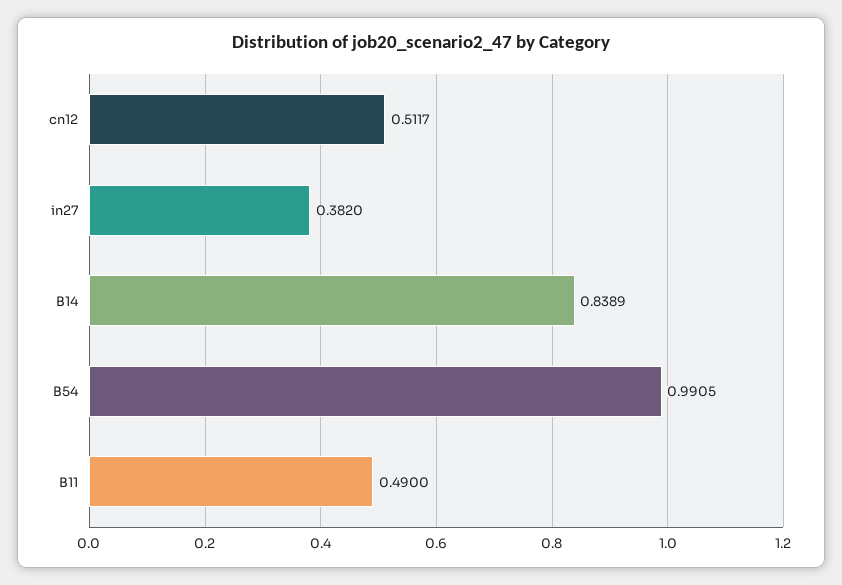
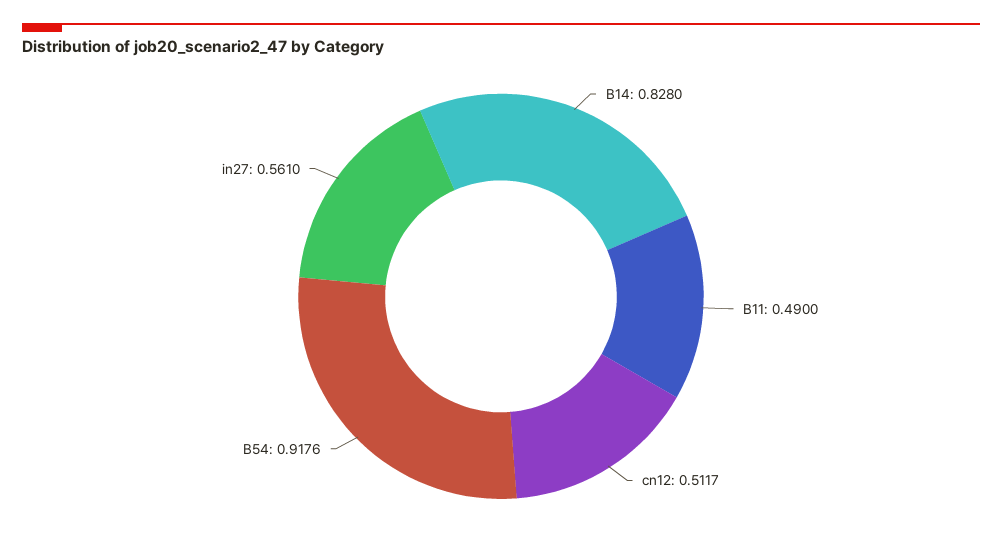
  {
    "cn12": 0.5117,
-   "in27": 0.382,
+   "in27": 0.561,
-   "B14": 0.8389,
+   "B14": 0.828,
-   "B54": 0.9905,
+   "B54": 0.9176,
    "B11": 0.49
  }

